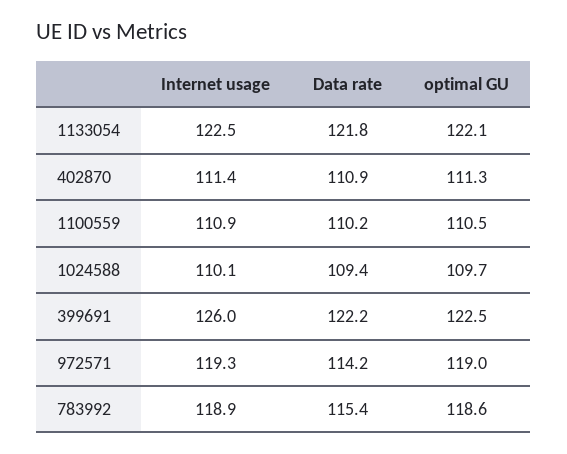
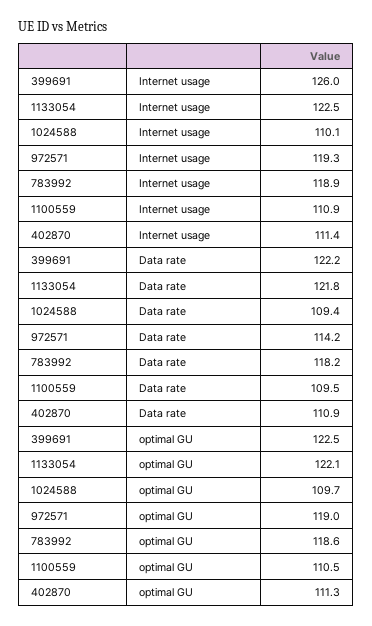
  {
    "Internet usage": {
      "1133054": 122.5,
      "402870": 111.4,
      "1100559": 110.9,
      "1024588": 110.1,
      "399691": 126,
      "972571": 119.3,
      "783992": 118.9
    },
    "Data rate": {
      "1133054": 121.8,
      "402870": 110.9,
-     "1100559": 110.2,
+     "1100559": 109.5,
      "1024588": 109.4,
      "399691": 122.2,
      "972571": 114.2,
-     "783992": 115.4
+     "783992": 118.2
    },
    "optimal GU": {
      "1133054": 122.1,
      "402870": 111.3,
      "1100559": 110.5,
      "1024588": 109.7,
      "399691": 122.5,
      "972571": 119,
      "783992": 118.6
    }
  }

